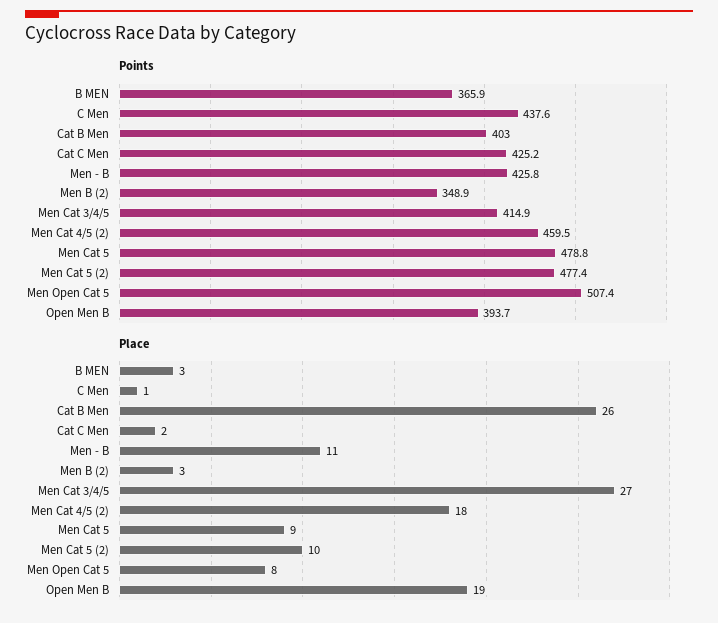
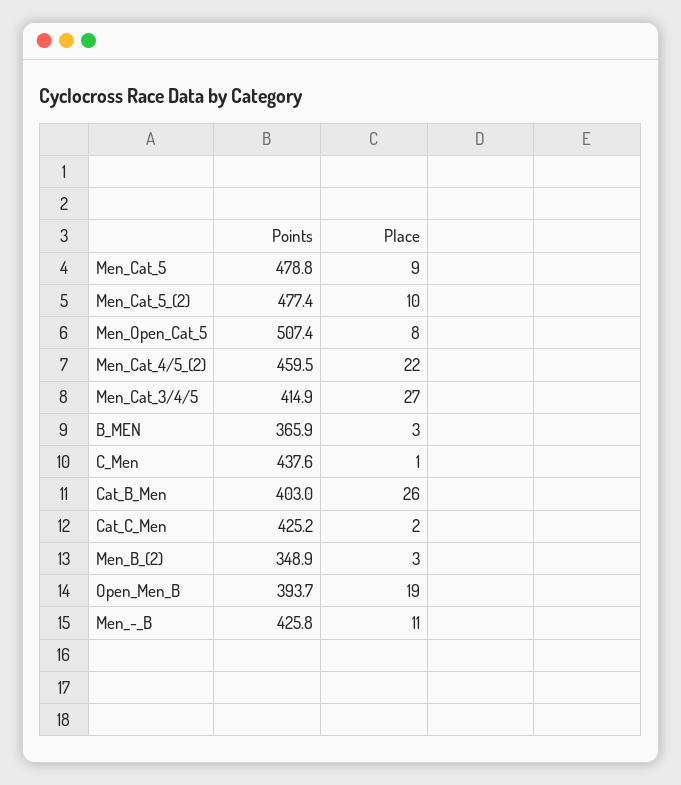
  {
    "Points": {
      "B MEN": 365.9,
      "C Men": 437.6,
      "Cat B Men": 403,
      "Cat C Men": 425.2,
      "Men - B": 425.8,
      "Men B (2)": 348.9,
      "Men Cat 3/4/5": 414.9,
      "Men Cat 4/5 (2)": 459.5,
      "Men Cat 5": 478.8,
      "Men Cat 5 (2)": 477.4,
      "Men Open Cat 5": 507.4,
      "Open Men B": 393.7
    },
    "Place": {
      "B MEN": 3,
      "C Men": 1,
      "Cat B Men": 26,
      "Cat C Men": 2,
      "Men - B": 11,
      "Men B (2)": 3,
      "Men Cat 3/4/5": 27,
-     "Men Cat 4/5 (2)": 18,
+     "Men Cat 4/5 (2)": 22,
      "Men Cat 5": 9,
      "Men Cat 5 (2)": 10,
      "Men Open Cat 5": 8,
      "Open Men B": 19
    }
  }

